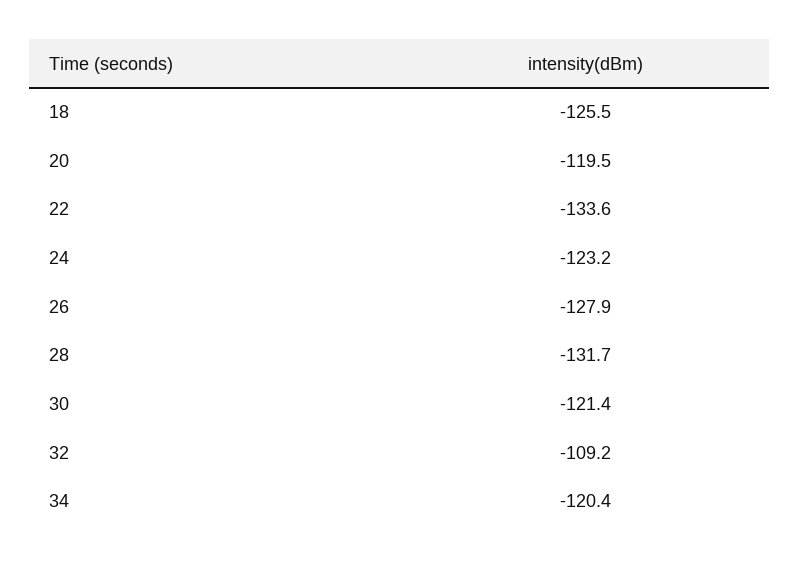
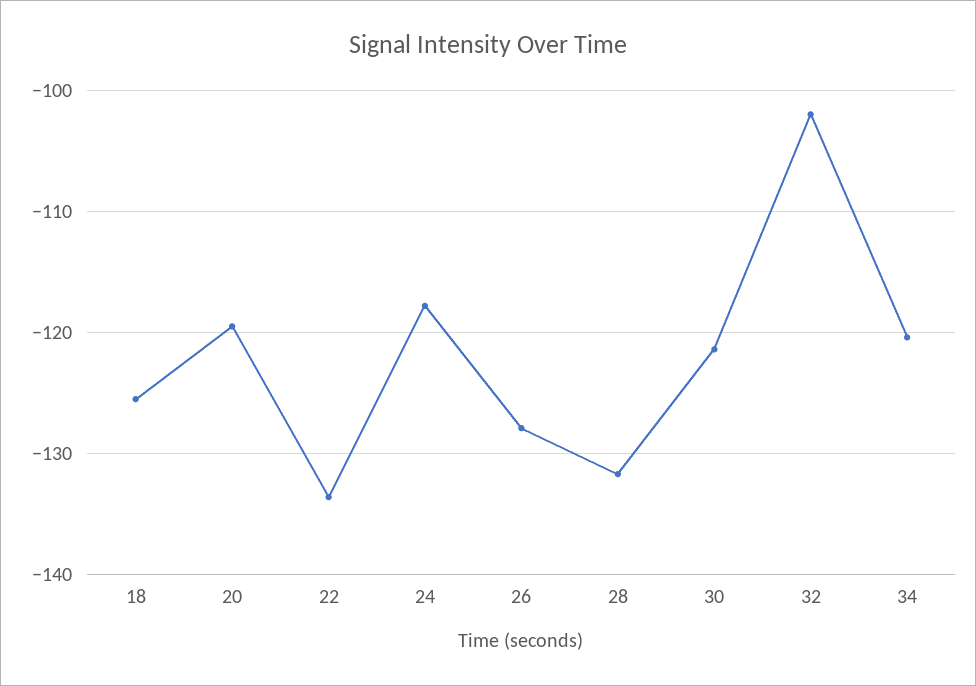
  {
    "18": -125.5,
    "20": -119.5,
    "22": -133.6,
-   "24": -123.2,
+   "24": -118,
    "26": -127.9,
    "28": -131.7,
    "30": -121.4,
-   "32": -109.2,
+   "32": -102,
    "34": -120.4
  }

